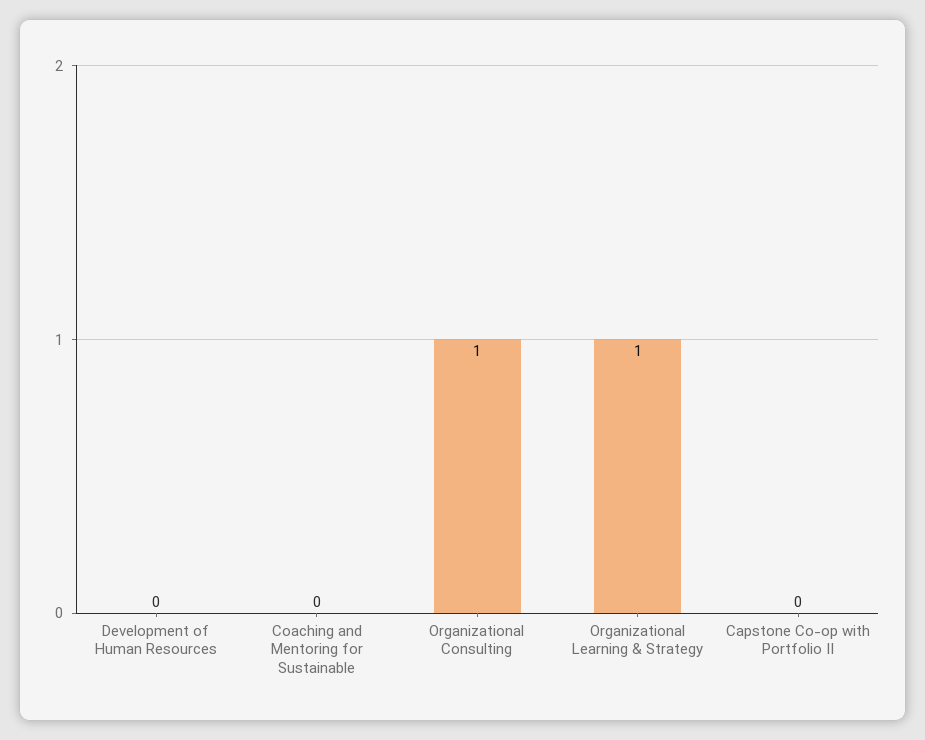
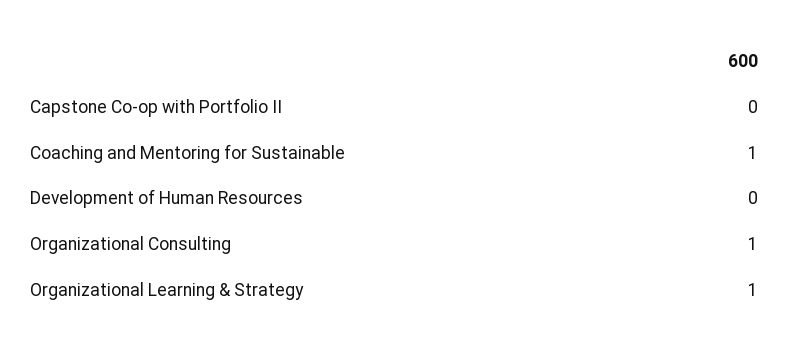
  {
    "Development of Human Resources": 0,
-   "Coaching and Mentoring for Sustainable": 0,
+   "Coaching and Mentoring for Sustainable": 1,
    "Organizational Consulting": 1,
    "Organizational Learning & Strategy": 1,
    "Capstone Co-op with Portfolio II": 0
  }

